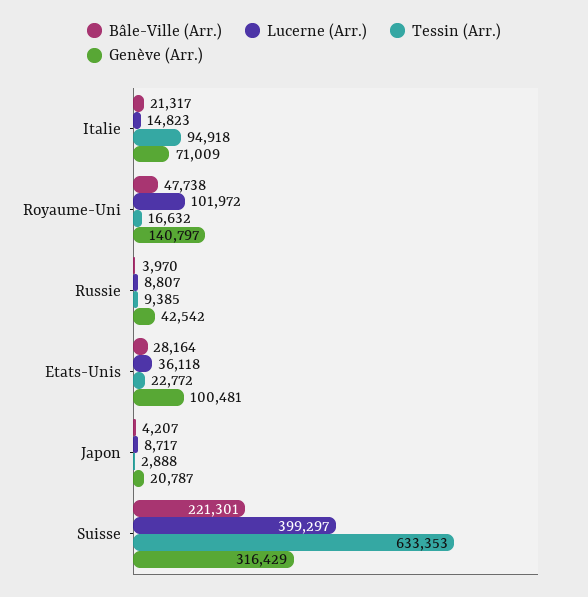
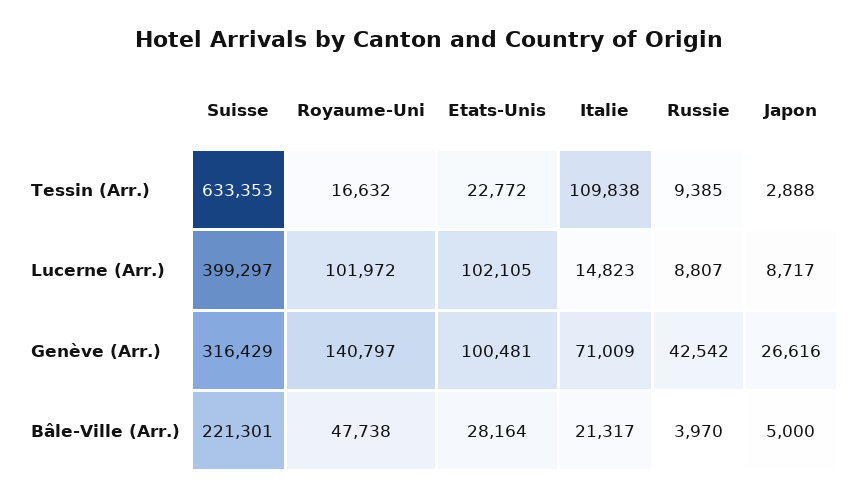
  {
    "Bâle-Ville (Arr.)": {
      "Italie": 21317,
      "Royaume-Uni": 47738,
      "Russie": 3970,
      "Etats-Unis": 28164,
-     "Japon": 4207,
+     "Japon": 5000,
      "Suisse": 221301
    },
    "Lucerne (Arr.)": {
      "Italie": 14823,
      "Royaume-Uni": 101972,
      "Russie": 8807,
-     "Etats-Unis": 36118,
+     "Etats-Unis": 102105,
      "Japon": 8717,
      "Suisse": 399297
    },
    "Tessin (Arr.)": {
-     "Italie": 94918,
+     "Italie": 109838,
      "Royaume-Uni": 16632,
      "Russie": 9385,
      "Etats-Unis": 22772,
      "Japon": 2888,
      "Suisse": 633353
    },
    "Genève (Arr.)": {
      "Italie": 71009,
      "Royaume-Uni": 140797,
      "Russie": 42542,
      "Etats-Unis": 100481,
-     "Japon": 20787,
+     "Japon": 26616,
      "Suisse": 316429
    }
  }

